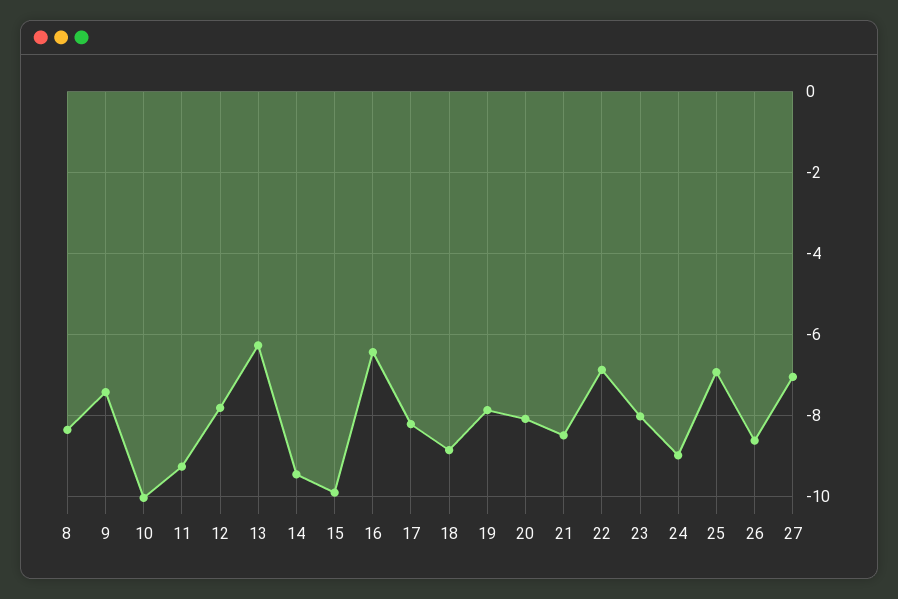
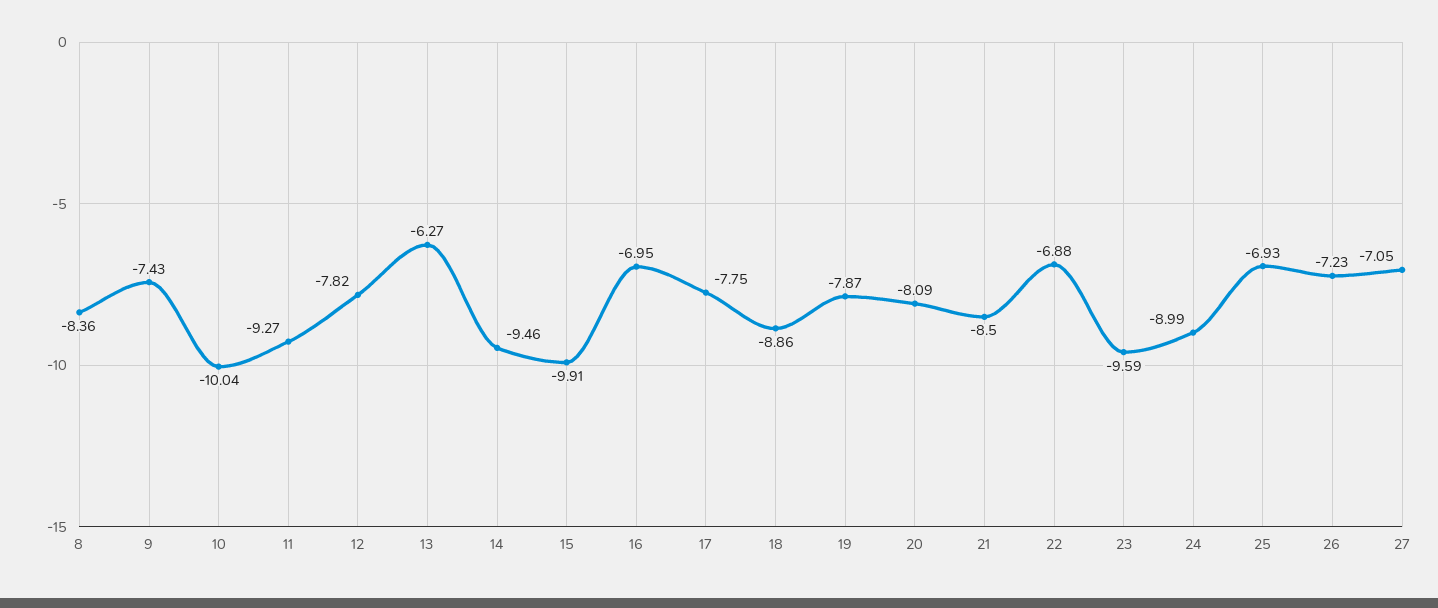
  {
    "8": -8.36,
    "9": -7.43,
    "10": -10.04,
    "11": -9.27,
    "12": -7.82,
    "13": -6.27,
    "14": -9.46,
    "15": -9.91,
-   "16": -6.4,
+   "16": -6.95,
-   "17": -8.2,
+   "17": -7.75,
    "18": -8.86,
    "19": -7.87,
    "20": -8.09,
    "21": -8.5,
    "22": -6.88,
-   "23": -8,
+   "23": -9.59,
    "24": -8.99,
    "25": -6.93,
-   "26": -8.6,
+   "26": -7.23,
    "27": -7.05
  }

